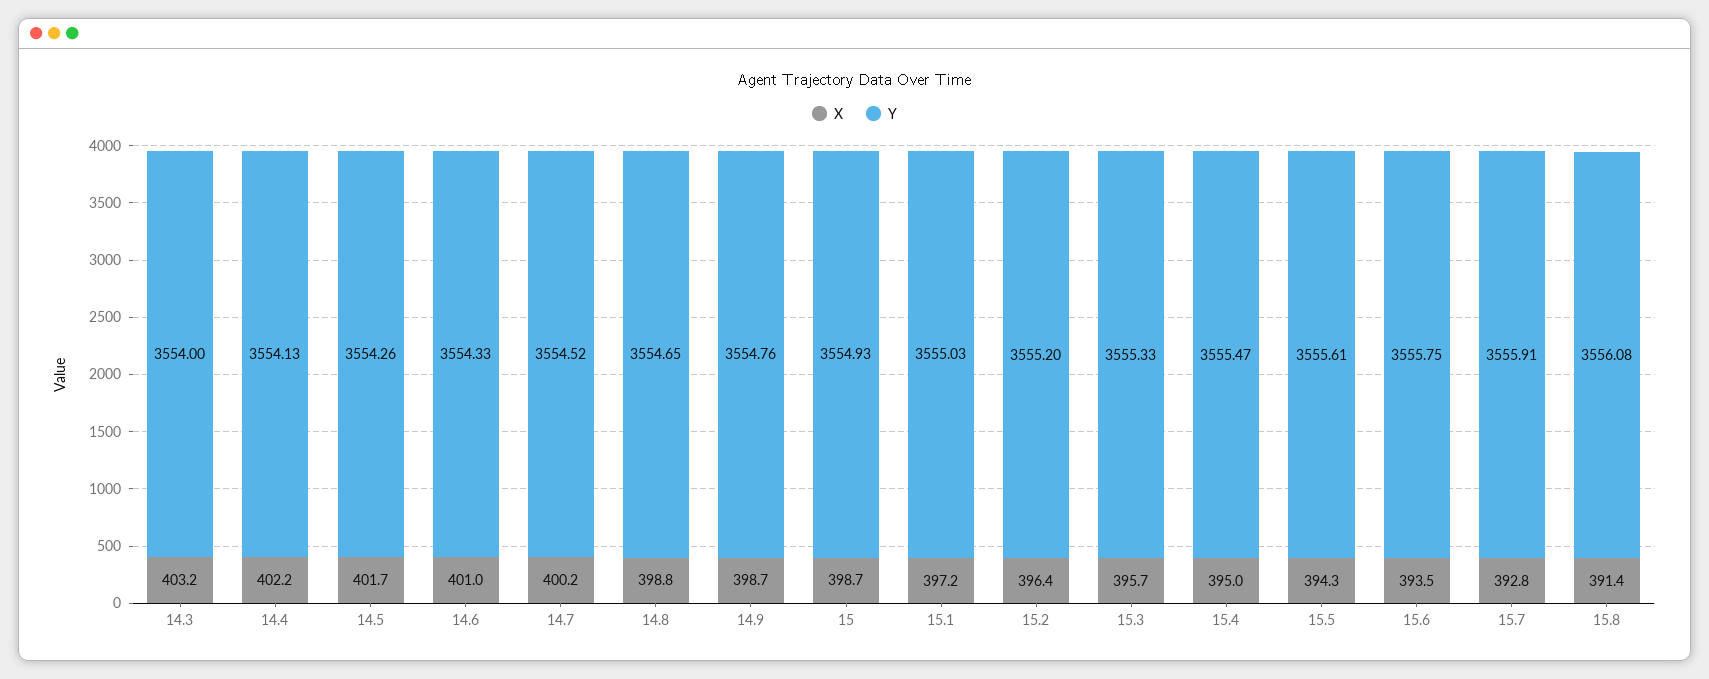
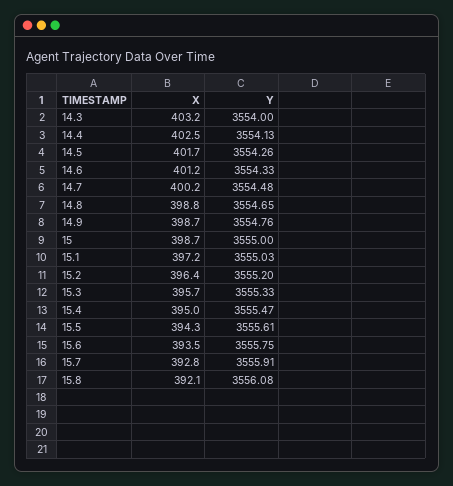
  {
    "X": {
      "14.3": 403.2,
-     "14.4": 402.2,
+     "14.4": 402.5,
      "14.5": 401.7,
-     "14.6": 401,
+     "14.6": 401.2,
      "14.7": 400.2,
      "14.8": 398.8,
      "14.9": 398.7,
      "15": 398.7,
      "15.1": 397.2,
      "15.2": 396.4,
      "15.3": 395.7,
      "15.4": 395,
      "15.5": 394.3,
      "15.6": 393.5,
      "15.7": 392.8,
-     "15.8": 391.4
+     "15.8": 392.1
    },
    "Y": {
      "14.3": 3554,
      "14.4": 3554.13,
      "14.5": 3554.26,
      "14.6": 3554.33,
-     "14.7": 3554.52,
+     "14.7": 3554.48,
      "14.8": 3554.65,
      "14.9": 3554.76,
-     "15": 3554.93,
+     "15": 3555,
      "15.1": 3555.03,
      "15.2": 3555.2,
      "15.3": 3555.33,
      "15.4": 3555.47,
      "15.5": 3555.61,
      "15.6": 3555.75,
      "15.7": 3555.91,
      "15.8": 3556.08
    }
  }

